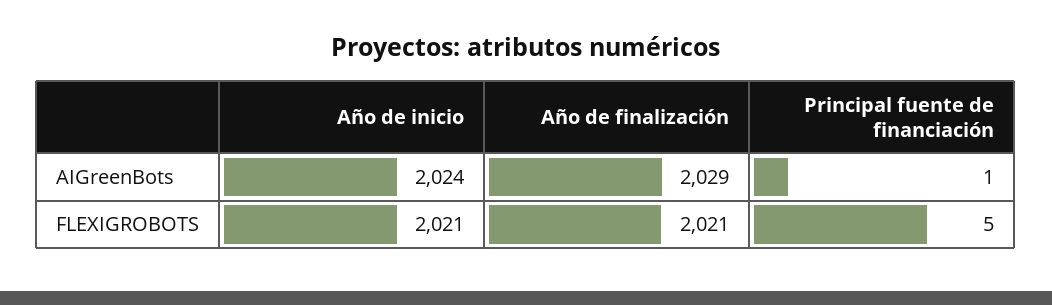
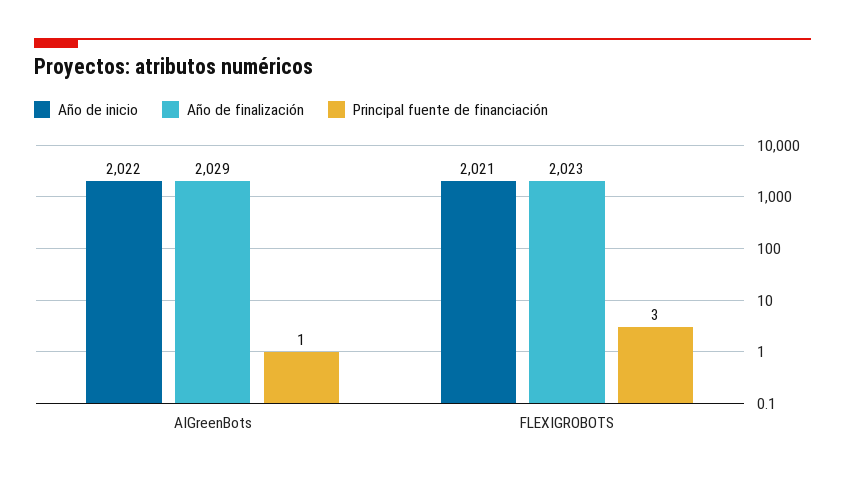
  {
    "Año de inicio": {
-     "AIGreenBots": 2024,
+     "AIGreenBots": 2022,
      "FLEXIGROBOTS": 2021
    },
    "Año de finalización": {
      "AIGreenBots": 2029,
-     "FLEXIGROBOTS": 2021
+     "FLEXIGROBOTS": 2023
    },
    "Principal fuente de financiación": {
      "AIGreenBots": 1,
-     "FLEXIGROBOTS": 5
+     "FLEXIGROBOTS": 3
    }
  }

